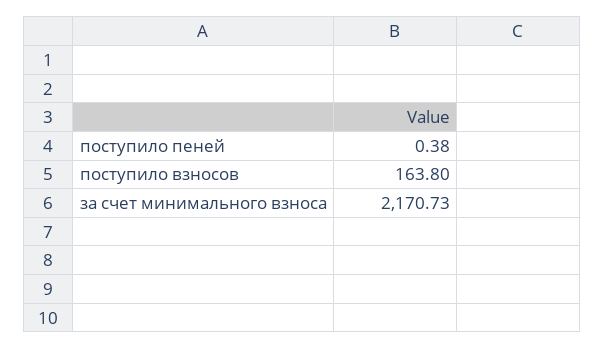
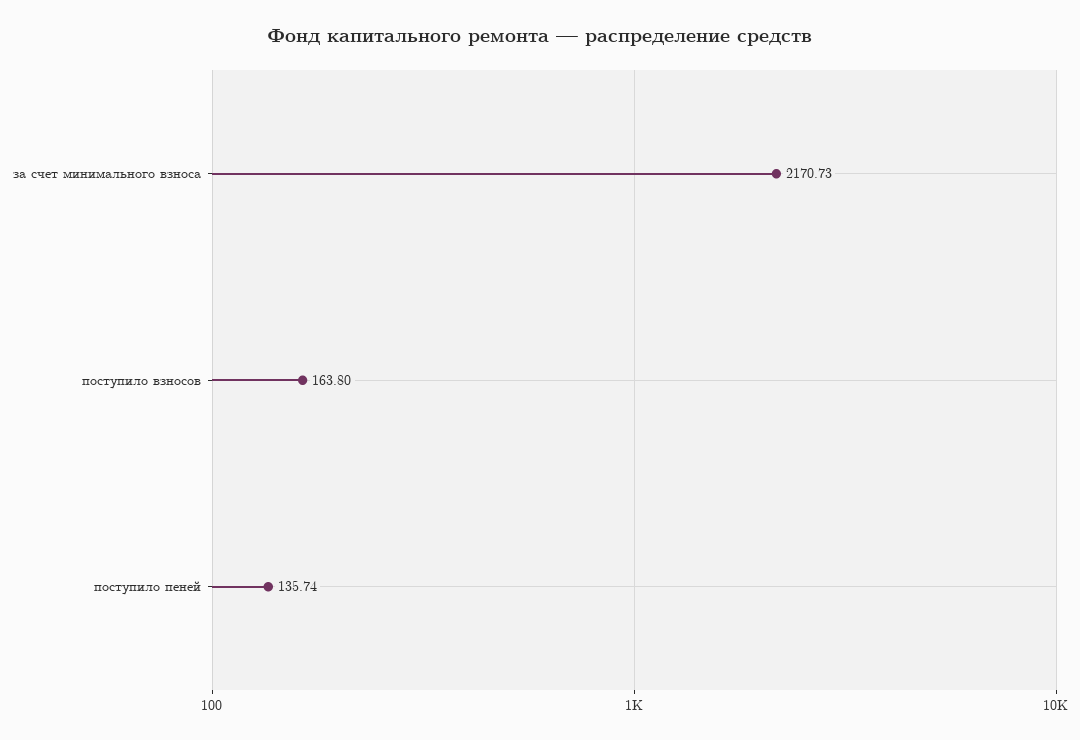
  {
-   "поступило пеней": 0.38,
+   "поступило пеней": 135.74,
    "поступило взносов": 163.8,
    "за счет минимального взноса": 2170.73
  }

